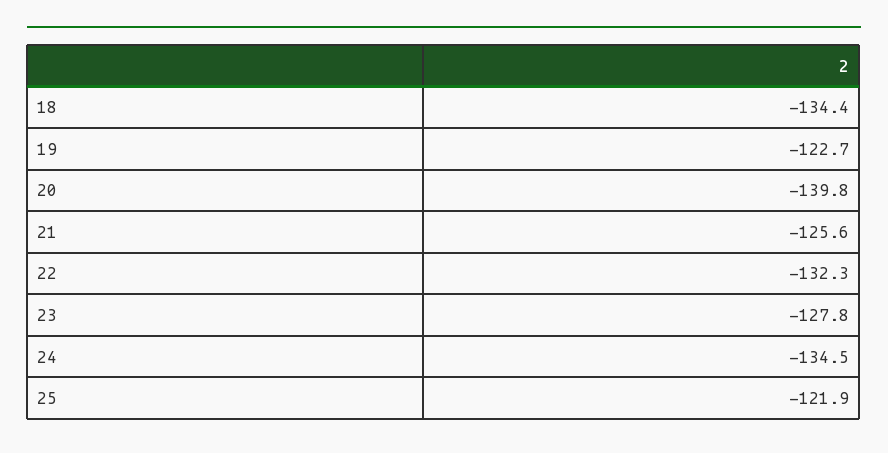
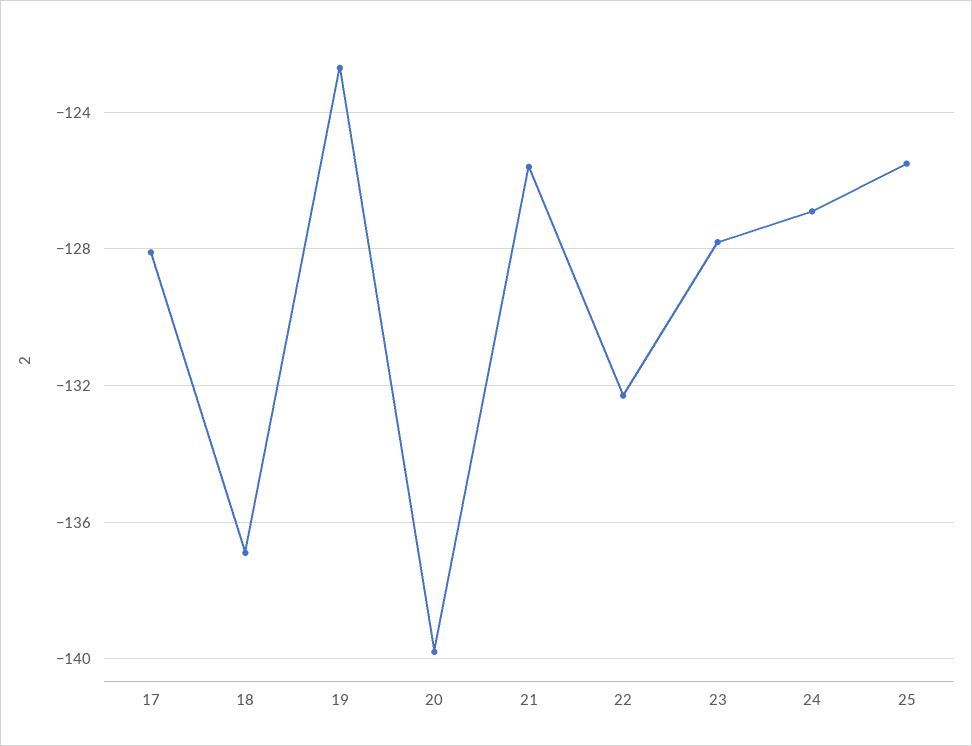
  {
-   "18": -134.4,
+   "18": -137,
    "19": -122.7,
    "20": -139.8,
    "21": -125.6,
    "22": -132.3,
    "23": -127.8,
-   "24": -134.5,
+   "24": -127,
-   "25": -121.9
+   "25": -125.5,
+   "17": -128
  }

